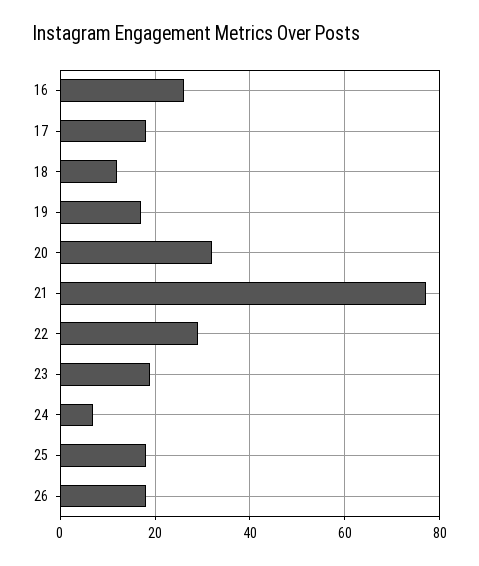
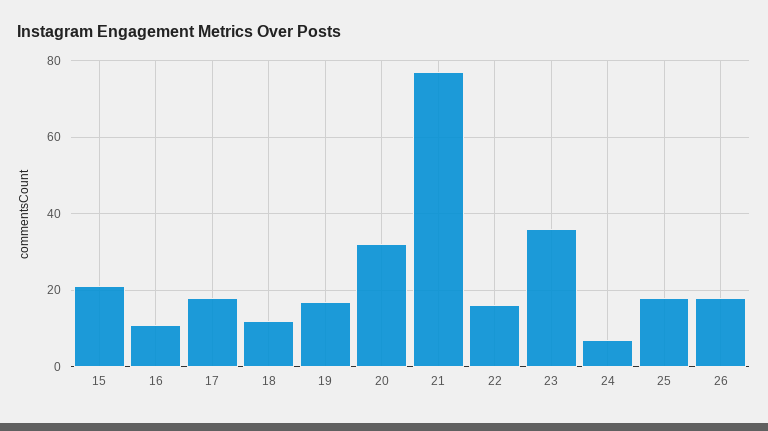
  {
-   "16": 25,
+   "16": 10,
    "17": 20,
    "18": 10,
    "19": 15,
    "20": 30,
    "21": 75,
-   "22": 30,
+   "22": 15,
-   "23": 20,
+   "23": 35,
    "24": 5,
    "25": 20,
-   "26": 20
+   "26": 20,
+   "15": 20
  }

